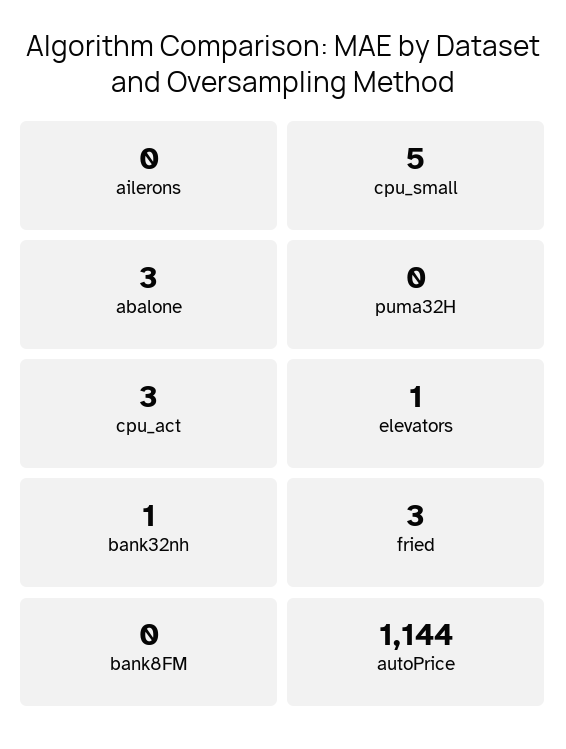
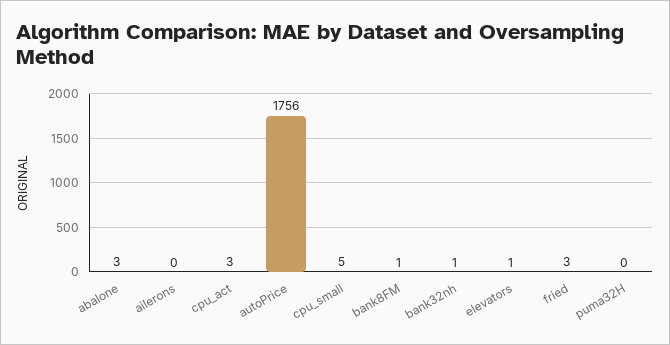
  {
    "ailerons": 0,
    "cpu_small": 5,
    "abalone": 3,
    "puma32H": 0,
    "cpu_act": 3,
    "elevators": 1,
    "bank32nh": 1,
    "fried": 3,
-   "bank8FM": 0,
+   "bank8FM": 1,
-   "autoPrice": 1144
+   "autoPrice": 1756
  }

